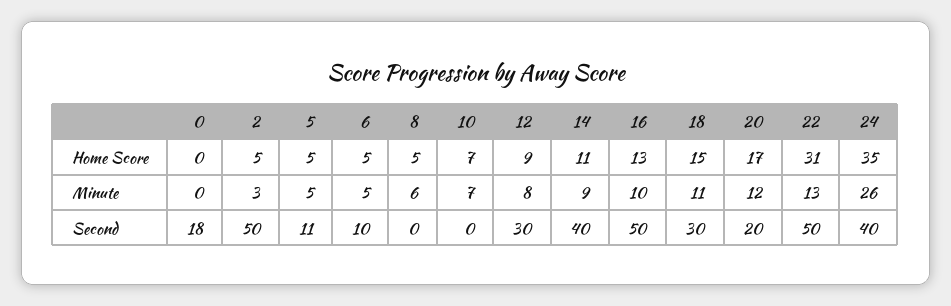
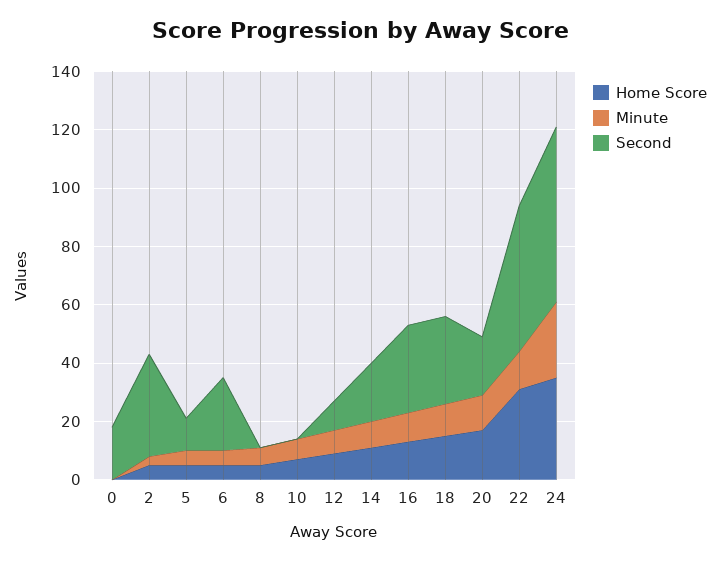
  {
    "Home Score": {
      "0": 0,
      "2": 5,
      "5": 5,
      "6": 5,
      "8": 5,
      "10": 7,
      "12": 9,
      "14": 11,
      "16": 13,
      "18": 15,
      "20": 17,
      "22": 31,
      "24": 35
    },
    "Minute": {
      "0": 0,
      "2": 3,
      "5": 5,
      "6": 5,
      "8": 6,
      "10": 7,
      "12": 8,
      "14": 9,
      "16": 10,
      "18": 11,
      "20": 12,
      "22": 13,
      "24": 26
    },
    "Second": {
      "0": 18,
-     "2": 50,
+     "2": 35,
      "5": 11,
-     "6": 10,
+     "6": 25,
      "8": 0,
      "10": 0,
-     "12": 30,
+     "12": 10,
-     "14": 40,
+     "14": 20,
-     "16": 50,
+     "16": 30,
      "18": 30,
      "20": 20,
      "22": 50,
-     "24": 40
+     "24": 60
    }
  }

